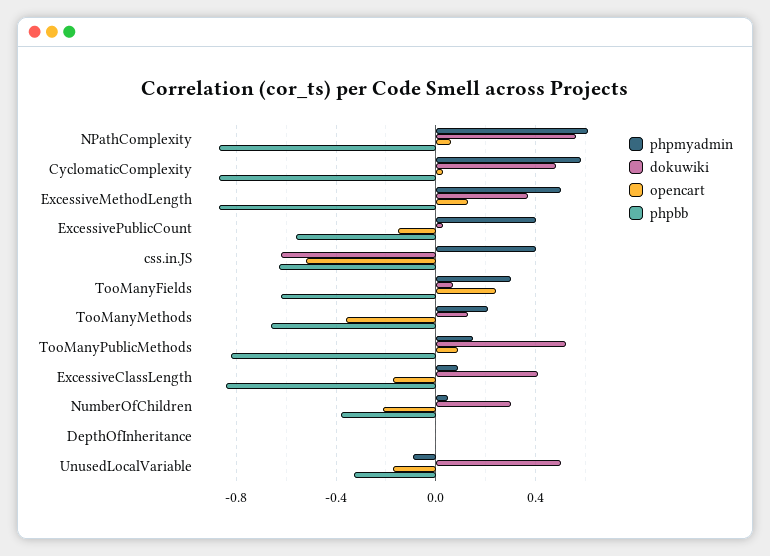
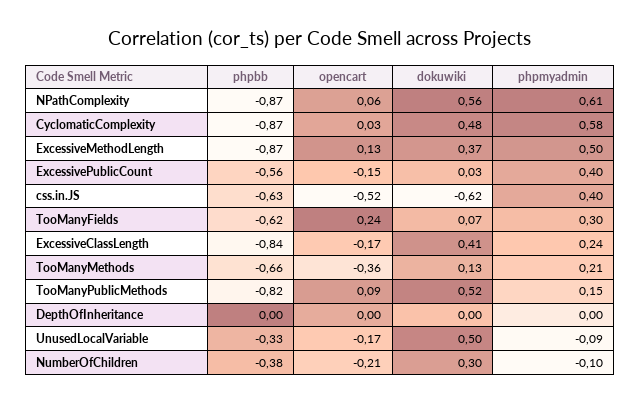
  {
    "phpmyadmin": {
      "NPathComplexity": 0.61,
      "CyclomaticComplexity": 0.58,
      "ExcessiveMethodLength": 0.5,
      "ExcessivePublicCount": 0.4,
      "css.in.JS": 0.4,
      "TooManyFields": 0.3,
      "TooManyMethods": 0.21,
      "TooManyPublicMethods": 0.15,
-     "ExcessiveClassLength": 0.1,
+     "ExcessiveClassLength": 0.24,
-     "NumberOfChildren": 0.05,
+     "NumberOfChildren": -0.1,
      "DepthOfInheritance": 0,
      "UnusedLocalVariable": -0.09
    },
    "dokuwiki": {
      "NPathComplexity": 0.56,
      "CyclomaticComplexity": 0.48,
      "ExcessiveMethodLength": 0.37,
      "ExcessivePublicCount": 0.03,
      "css.in.JS": -0.62,
      "TooManyFields": 0.07,
      "TooManyMethods": 0.13,
      "TooManyPublicMethods": 0.52,
      "ExcessiveClassLength": 0.41,
      "NumberOfChildren": 0.3,
      "DepthOfInheritance": 0,
      "UnusedLocalVariable": 0.5
    },
    "opencart": {
      "NPathComplexity": 0.06,
      "CyclomaticComplexity": 0.03,
      "ExcessiveMethodLength": 0.13,
      "ExcessivePublicCount": -0.15,
      "css.in.JS": -0.52,
      "TooManyFields": 0.24,
      "TooManyMethods": -0.36,
      "TooManyPublicMethods": 0.09,
      "ExcessiveClassLength": -0.17,
      "NumberOfChildren": -0.21,
      "DepthOfInheritance": 0,
      "UnusedLocalVariable": -0.17
    },
    "phpbb": {
      "NPathComplexity": -0.87,
      "CyclomaticComplexity": -0.87,
      "ExcessiveMethodLength": -0.87,
      "ExcessivePublicCount": -0.56,
      "css.in.JS": -0.63,
      "TooManyFields": -0.62,
      "TooManyMethods": -0.66,
      "TooManyPublicMethods": -0.82,
      "ExcessiveClassLength": -0.84,
      "NumberOfChildren": -0.38,
      "DepthOfInheritance": 0,
      "UnusedLocalVariable": -0.33
    }
  }

